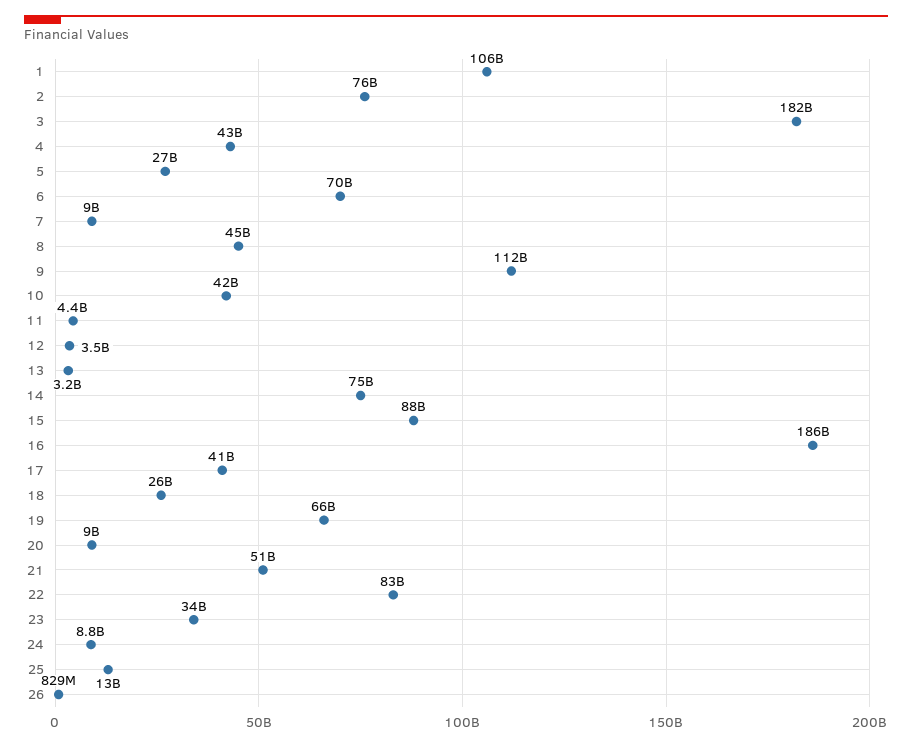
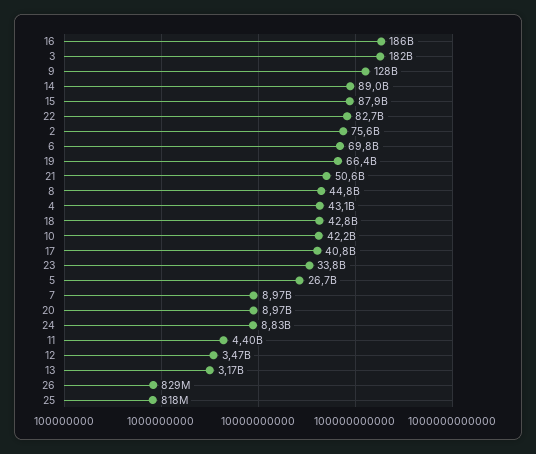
  {
-   "1": 106000000000,
    "2": 75600000000,
    "3": 182000000000,
    "4": 43100000000,
    "5": 26700000000,
    "6": 69800000000,
    "7": 8970000000,
    "8": 44800000000,
-   "9": 112000000000,
+   "9": 128000000000,
    "10": 42200000000,
    "11": 4400000000,
    "12": 3470000000,
    "13": 3170000000,
-   "14": 75000000000,
+   "14": 89000000000,
    "15": 87900000000,
    "16": 186000000000,
    "17": 40800000000,
-   "18": 26000000000,
+   "18": 42800000000,
    "19": 66400000000,
    "20": 8970000000,
    "21": 50600000000,
    "22": 82700000000,
    "23": 33800000000,
    "24": 8830000000,
-   "25": 13000000000,
+   "25": 818000000,
    "26": 829000000
  }

